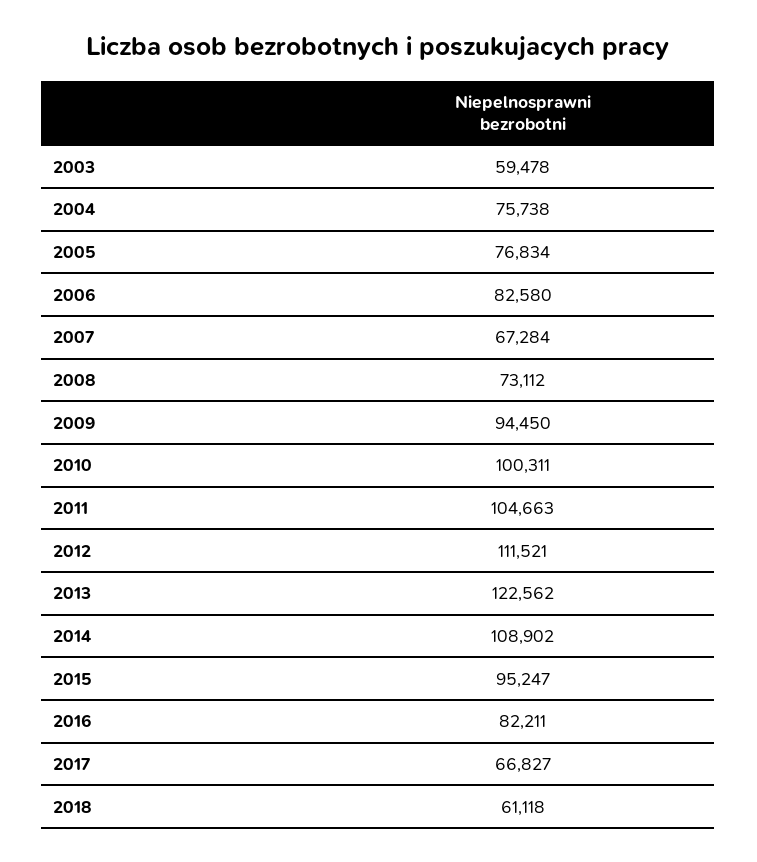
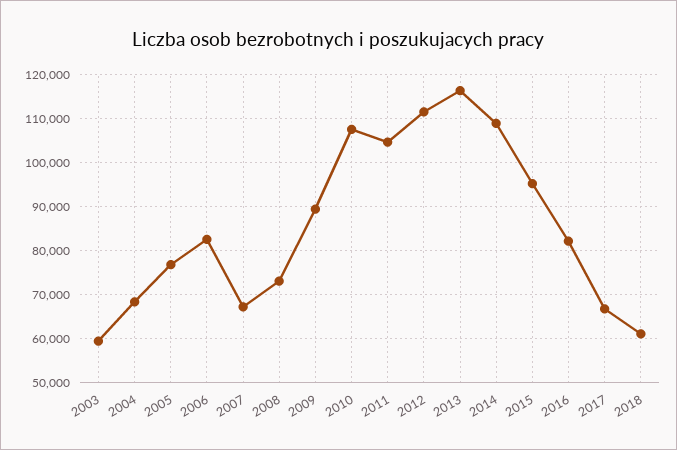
  {
    "2003": 59478,
-   "2004": 75738,
+   "2004": 68000,
    "2005": 76834,
    "2006": 82580,
    "2007": 67284,
    "2008": 73112,
-   "2009": 94450,
+   "2009": 90000,
-   "2010": 100311,
+   "2010": 108000,
    "2011": 104663,
    "2012": 111521,
-   "2013": 122562,
+   "2013": 116000,
    "2014": 108902,
    "2015": 95247,
    "2016": 82211,
    "2017": 66827,
    "2018": 61118
  }

